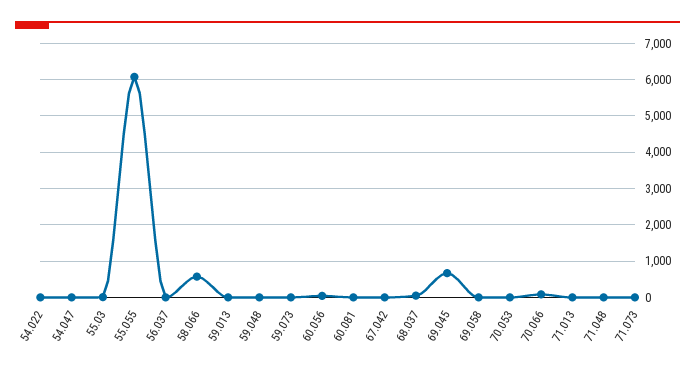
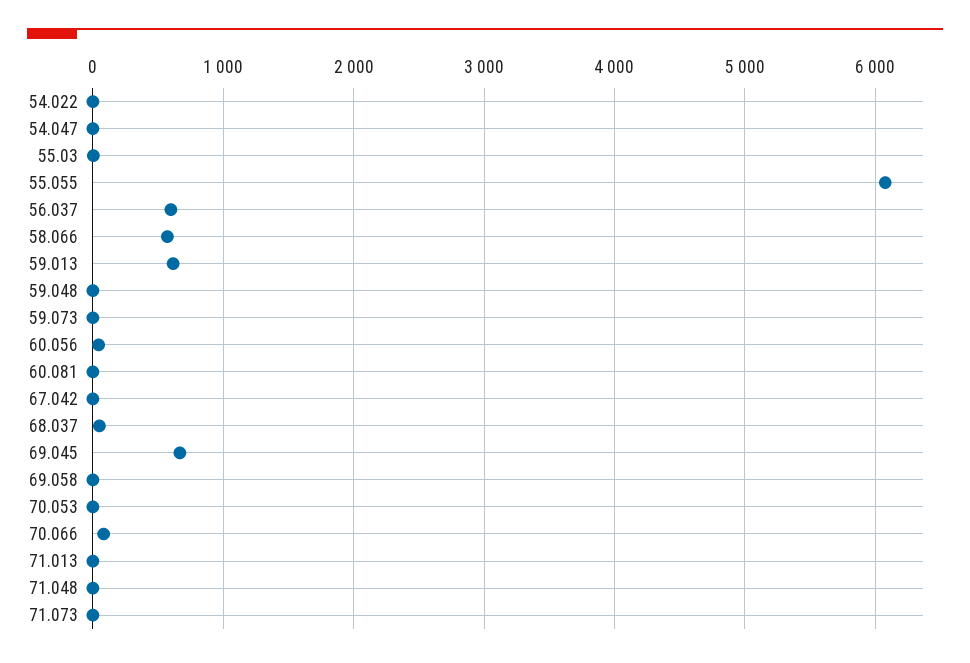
  {
    "54.022": 0,
    "54.047": 0,
    "55.03": 0,
    "55.055": 6100,
-   "56.037": 0,
+   "56.037": 600,
    "58.066": 600,
-   "59.013": 0,
+   "59.013": 600,
    "59.048": 0,
    "59.073": 0,
    "60.056": 0,
    "60.081": 0,
    "67.042": 0,
    "68.037": 0,
    "69.045": 700,
    "69.058": 0,
    "70.053": 0,
    "70.066": 100,
    "71.013": 0,
    "71.048": 0,
    "71.073": 0
  }

